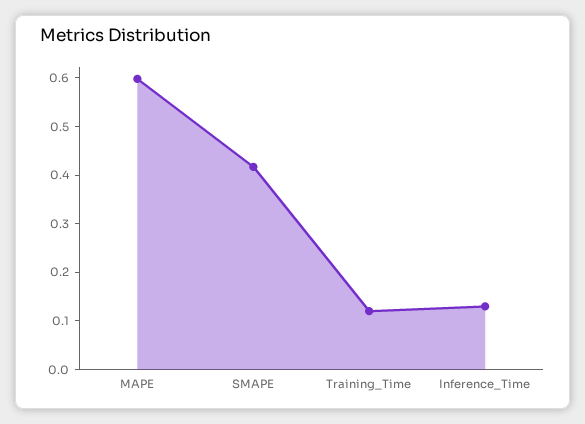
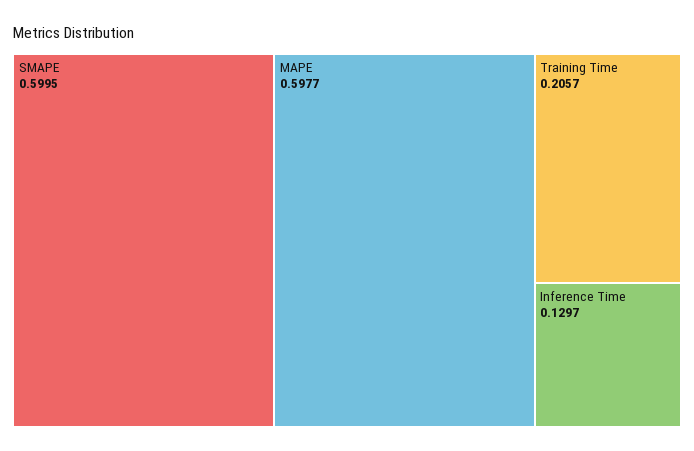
  {
    "MAPE": 0.5977,
-   "SMAPE": 0.42,
+   "SMAPE": 0.5995,
-   "Training_Time": 0.12,
+   "Training_Time": 0.2057,
    "Inference_Time": 0.1297
  }

